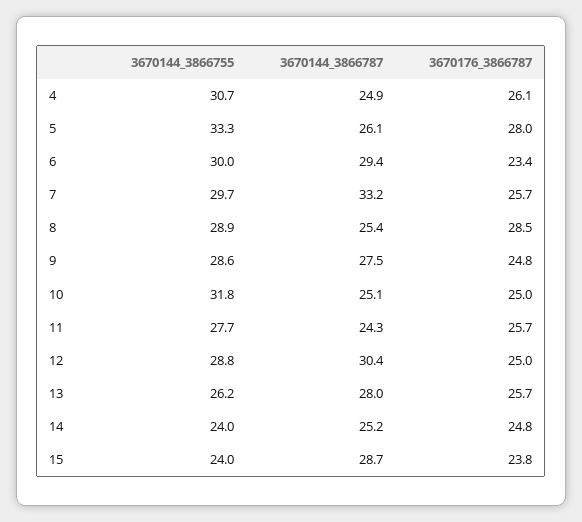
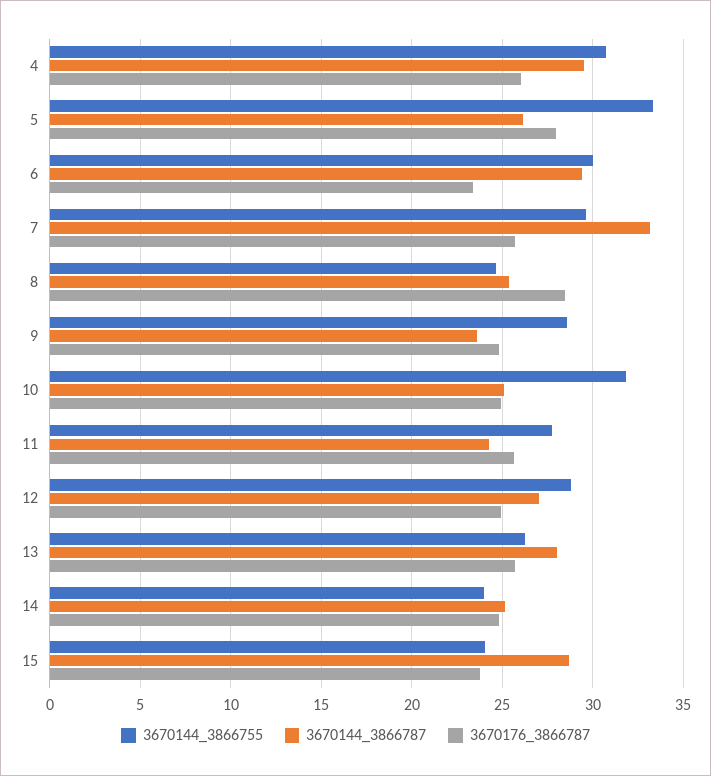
  {
    "3670144_3866755": {
      "4": 30.7,
      "5": 33.3,
      "6": 30,
      "7": 29.7,
-     "8": 28.9,
+     "8": 24.5,
      "9": 28.6,
      "10": 31.8,
      "11": 27.7,
      "12": 28.8,
      "13": 26.2,
      "14": 24,
      "15": 24
    },
    "3670144_3866787": {
-     "4": 24.9,
+     "4": 29.5,
      "5": 26.1,
      "6": 29.4,
      "7": 33.2,
      "8": 25.4,
-     "9": 27.5,
+     "9": 23.5,
      "10": 25.1,
      "11": 24.3,
-     "12": 30.4,
+     "12": 27,
      "13": 28,
      "14": 25.2,
      "15": 28.7
    },
    "3670176_3866787": {
      "4": 26.1,
      "5": 28,
      "6": 23.4,
      "7": 25.7,
      "8": 28.5,
      "9": 24.8,
      "10": 25,
      "11": 25.7,
      "12": 25,
      "13": 25.7,
      "14": 24.8,
      "15": 23.8
    }
  }

